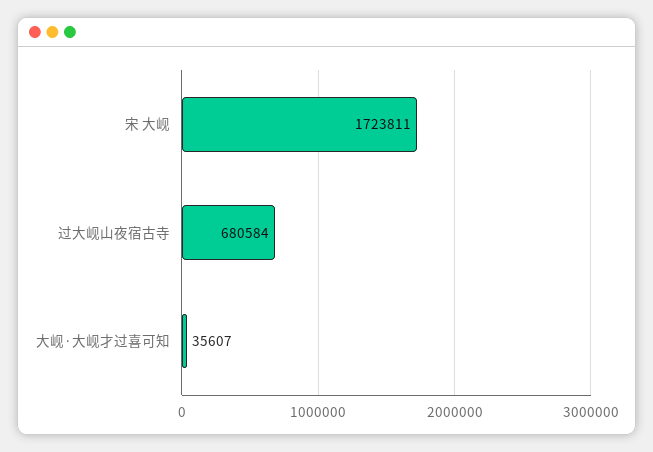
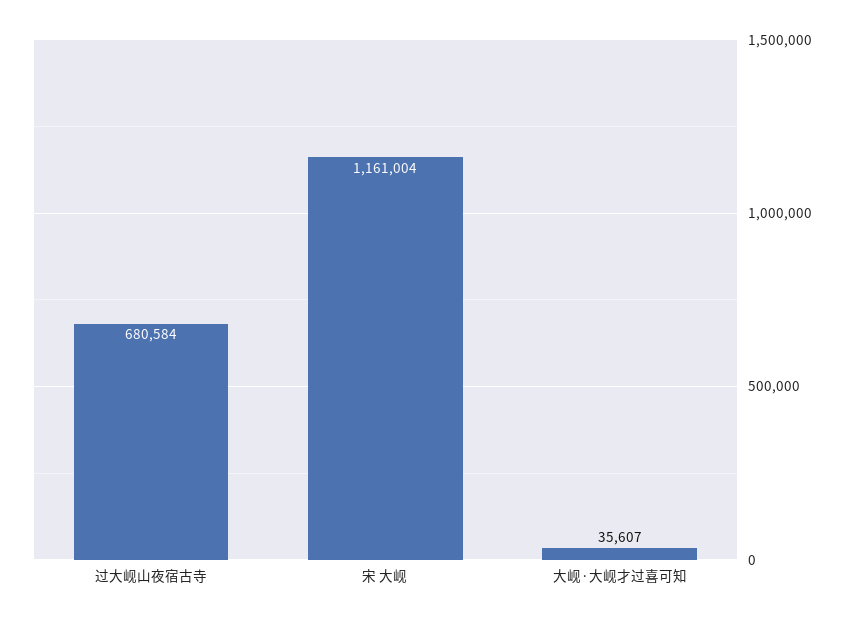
  {
-   "宋 大岘": 1723811,
+   "宋 大岘": 1161004,
    "过大岘山夜宿古寺": 680584,
    "大岘·大岘才过喜可知": 35607
  }

